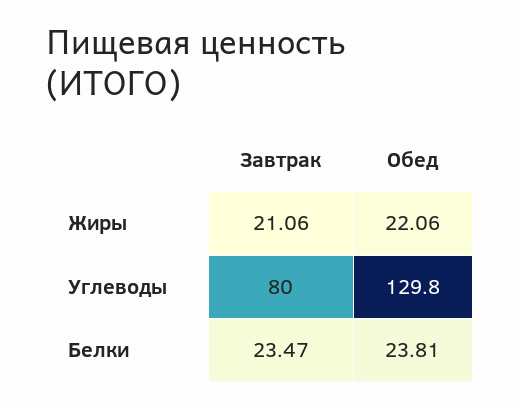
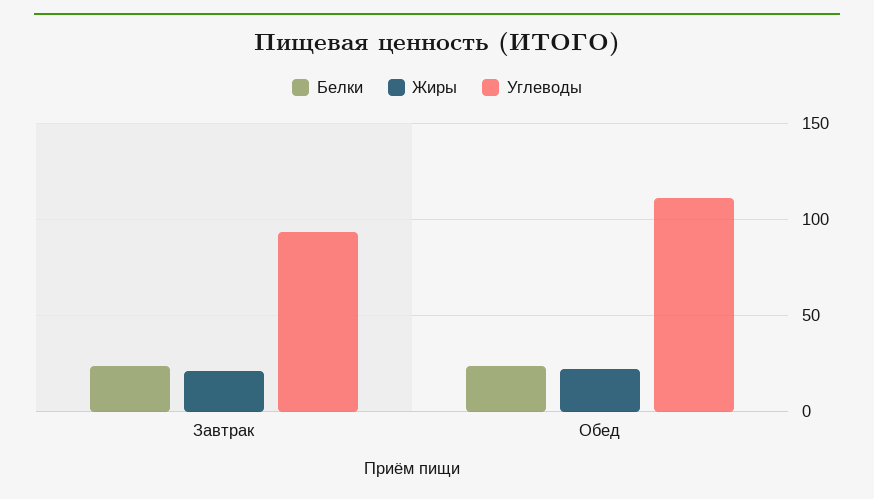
  {
    "Жиры": {
      "Завтрак": 21.06,
      "Обед": 22.06
    },
    "Углеводы": {
-     "Завтрак": 80,
+     "Завтрак": 95,
-     "Обед": 129.8
+     "Обед": 110
    },
    "Белки": {
      "Завтрак": 23.47,
      "Обед": 23.81
    }
  }

